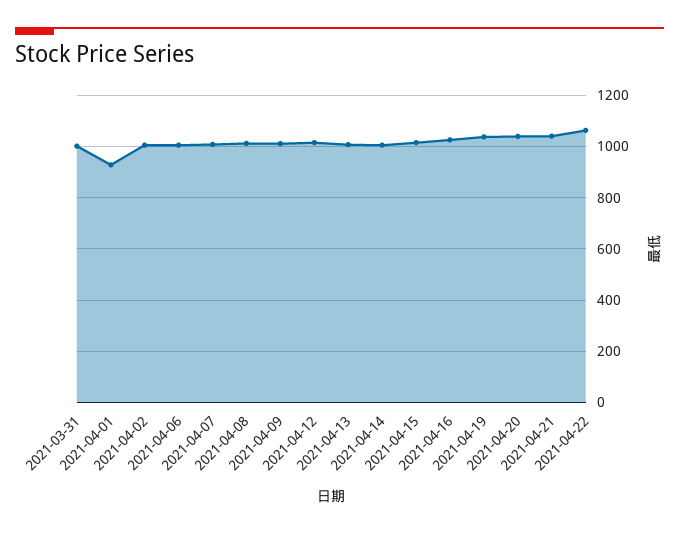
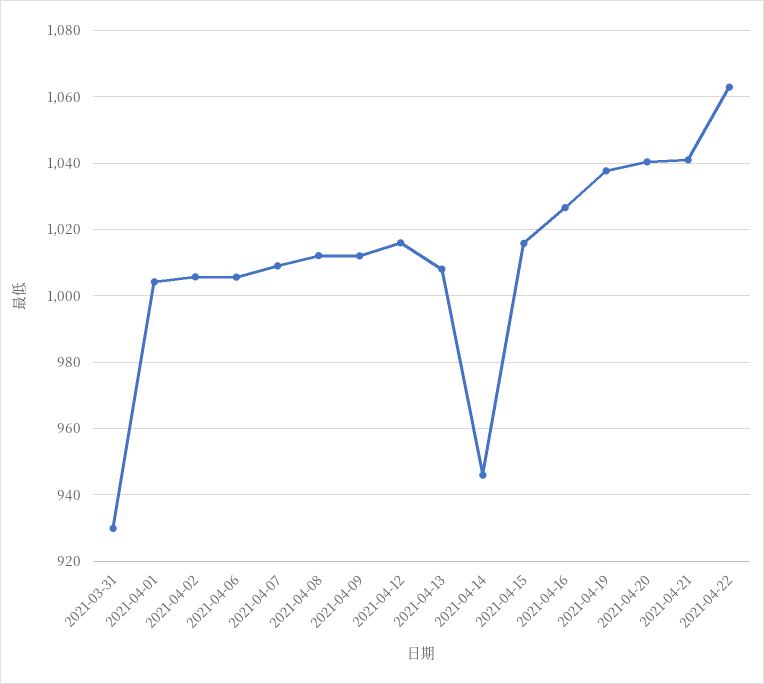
  {
-   "2021-03-31": 1000,
+   "2021-03-31": 930,
-   "2021-04-01": 925,
+   "2021-04-01": 1004,
    "2021-04-02": 1006,
    "2021-04-06": 1006,
    "2021-04-07": 1010,
    "2021-04-08": 1012,
    "2021-04-09": 1012,
    "2021-04-12": 1016,
    "2021-04-13": 1008,
-   "2021-04-14": 1000,
+   "2021-04-14": 946,
    "2021-04-15": 1016,
    "2021-04-16": 1026,
    "2021-04-19": 1038,
    "2021-04-20": 1040,
    "2021-04-21": 1040,
    "2021-04-22": 1062
  }

